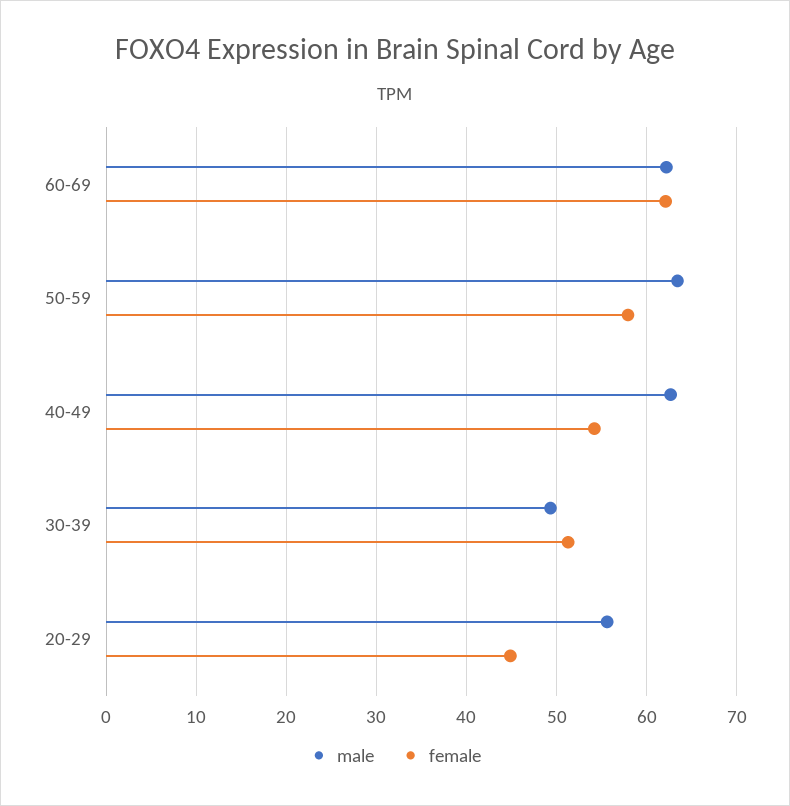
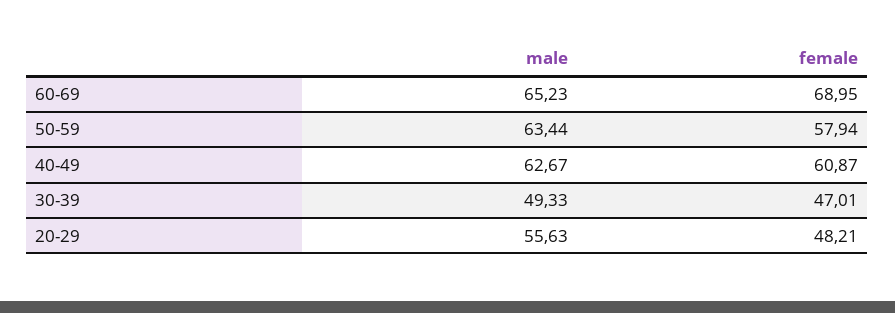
  {
    "male": {
-     "60-69": 62,
+     "60-69": 65.23,
      "50-59": 63.44,
      "40-49": 62.67,
      "30-39": 49.33,
      "20-29": 55.63
    },
    "female": {
-     "60-69": 62,
+     "60-69": 68.95,
      "50-59": 57.94,
-     "40-49": 54,
+     "40-49": 60.87,
-     "30-39": 51,
+     "30-39": 47.01,
-     "20-29": 45
+     "20-29": 48.21
    }
  }

